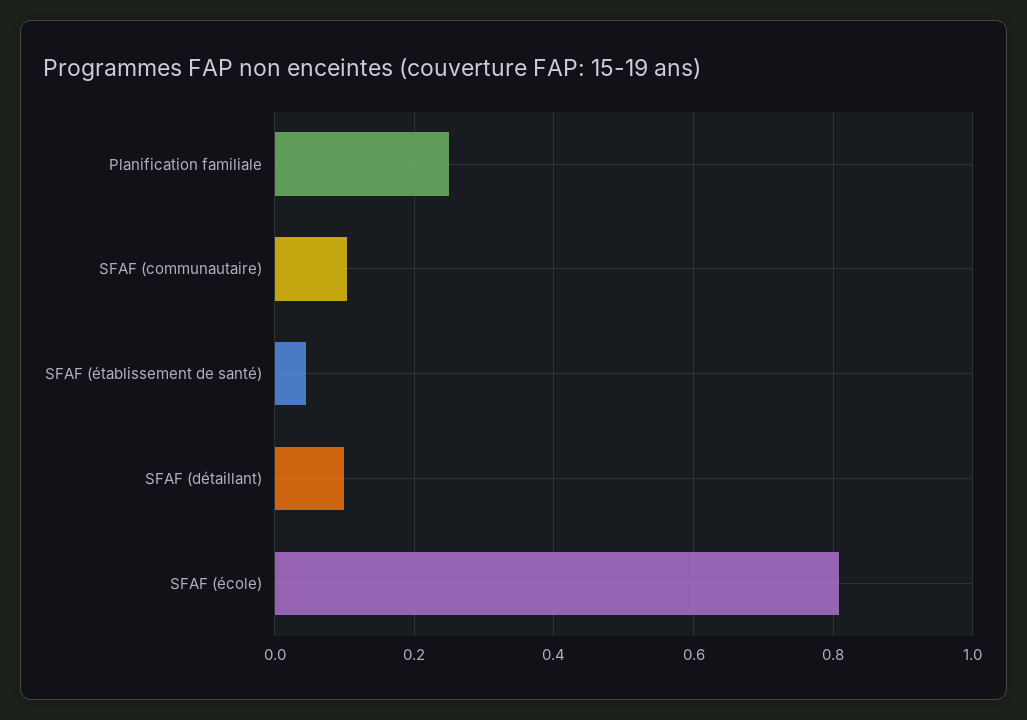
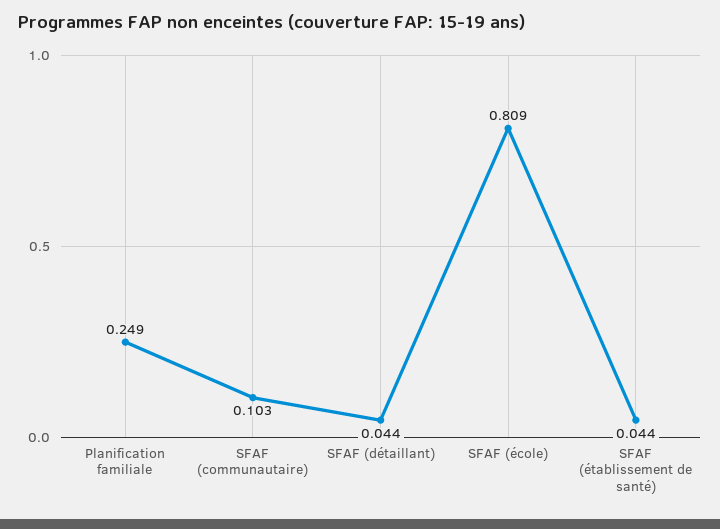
  {
    "Planification familiale": 0.249,
    "SFAF (communautaire)": 0.103,
    "SFAF (établissement de santé)": 0.044,
-   "SFAF (détaillant)": 0.1,
+   "SFAF (détaillant)": 0.044,
    "SFAF (école)": 0.809
  }

